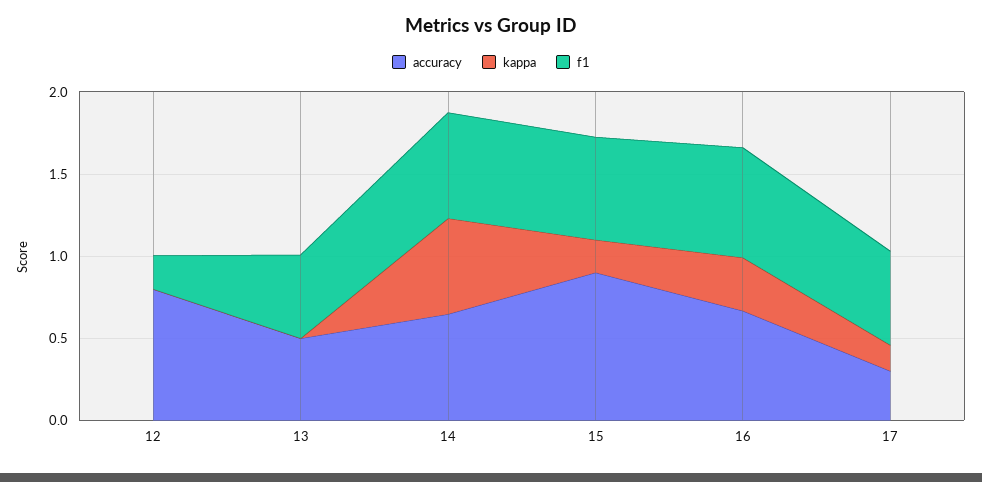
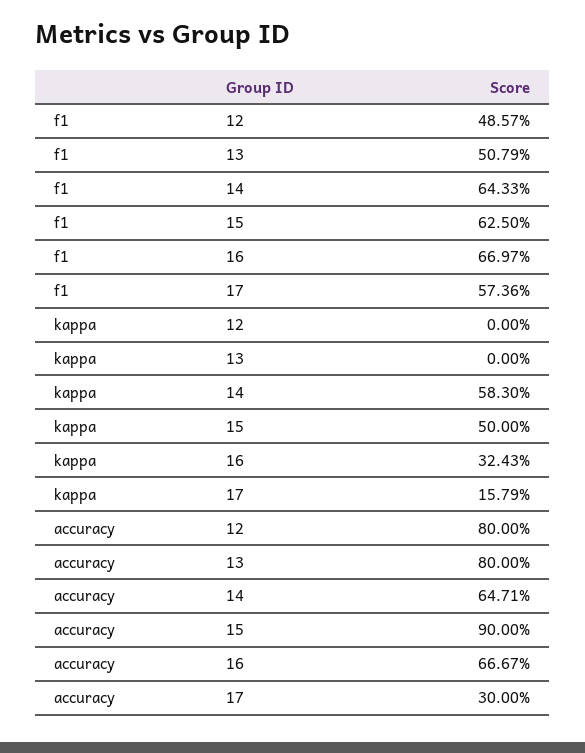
  {
    "accuracy": {
      "12": 0.8,
-     "13": 0.5,
+     "13": 0.8,
      "14": 0.6471,
      "15": 0.9,
      "16": 0.6667,
      "17": 0.3
    },
    "kappa": {
      "12": 0,
      "13": 0,
      "14": 0.583,
-     "15": 0.2,
+     "15": 0.5,
      "16": 0.3243,
      "17": 0.1579
    },
    "f1": {
-     "12": 0.2,
+     "12": 0.4857,
      "13": 0.5079,
      "14": 0.6433,
      "15": 0.625,
      "16": 0.6697,
      "17": 0.5736
    }
  }

